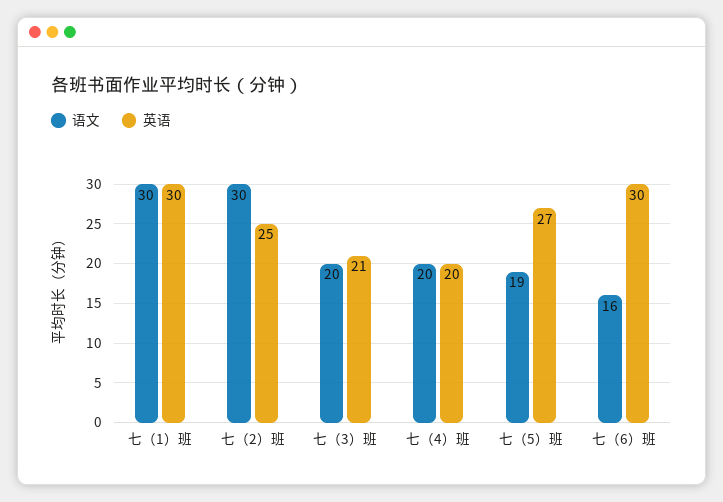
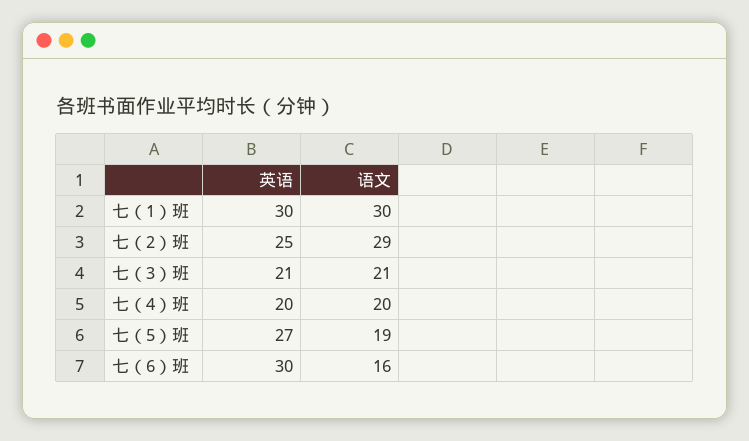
  {
    "语文": {
      "七（1）班": 30,
-     "七（2）班": 30,
+     "七（2）班": 29,
-     "七（3）班": 20,
+     "七（3）班": 21,
      "七（4）班": 20,
      "七（5）班": 19,
      "七（6）班": 16
    },
    "英语": {
      "七（1）班": 30,
      "七（2）班": 25,
      "七（3）班": 21,
      "七（4）班": 20,
      "七（5）班": 27,
      "七（6）班": 30
    }
  }

